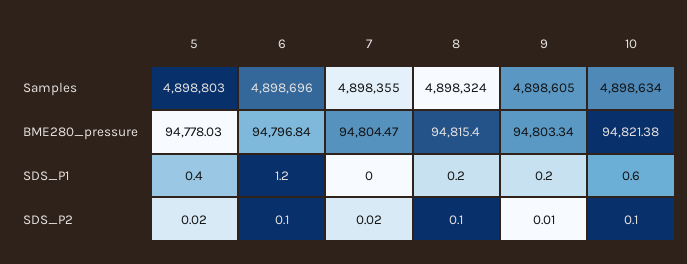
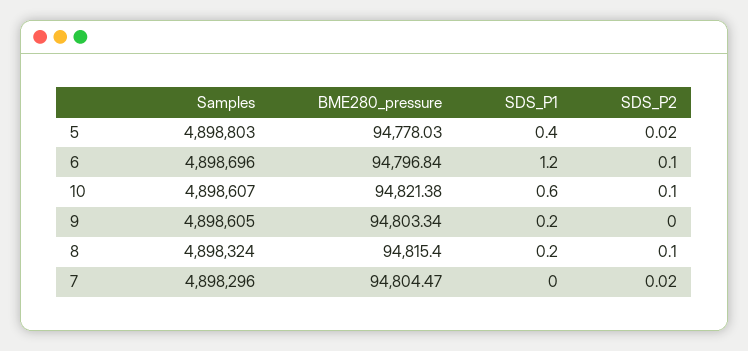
  {
    "5": {
      "Samples": 4898803,
      "BME280_pressure": 94778.03,
      "SDS_P1": 0.4,
      "SDS_P2": 0.02
    },
    "6": {
      "Samples": 4898696,
      "BME280_pressure": 94796.84,
      "SDS_P1": 1.2,
      "SDS_P2": 0.1
    },
    "7": {
-     "Samples": 4898355,
+     "Samples": 4898296,
      "BME280_pressure": 94804.47,
      "SDS_P1": 0,
      "SDS_P2": 0.02
    },
    "8": {
      "Samples": 4898324,
      "BME280_pressure": 94815.4,
      "SDS_P1": 0.2,
      "SDS_P2": 0.1
    },
    "9": {
      "Samples": 4898605,
      "BME280_pressure": 94803.34,
      "SDS_P1": 0.2,
-     "SDS_P2": 0.01
+     "SDS_P2": 0
    },
    "10": {
-     "Samples": 4898634,
+     "Samples": 4898607,
      "BME280_pressure": 94821.38,
      "SDS_P1": 0.6,
      "SDS_P2": 0.1
    }
  }

